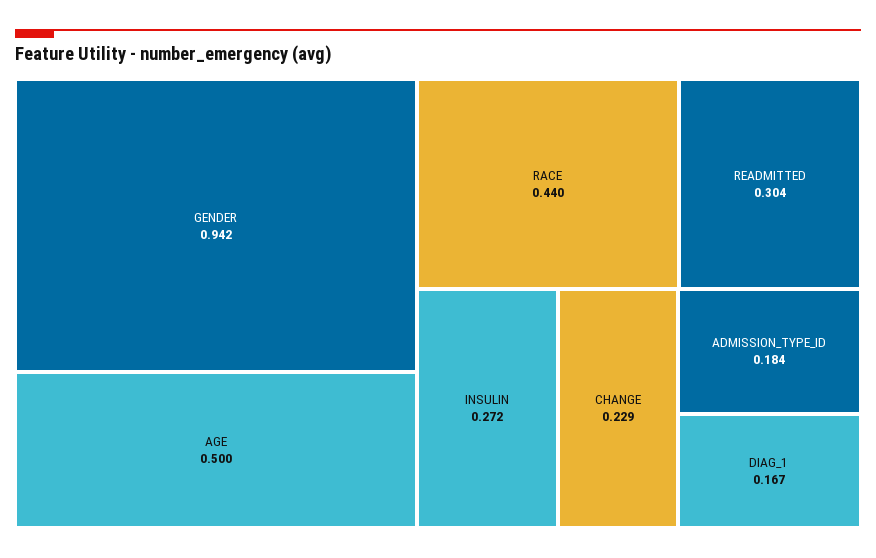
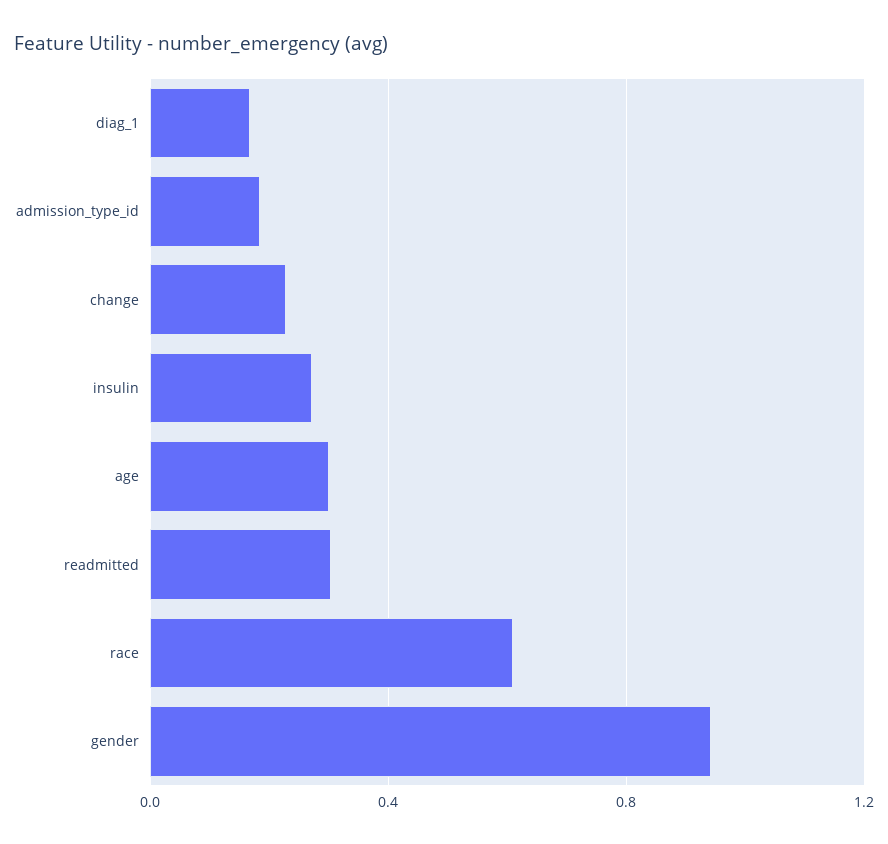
  {
    "GENDER": 0.942,
-   "AGE": 0.5,
+   "AGE": 0.3,
-   "RACE": 0.44,
+   "RACE": 0.6,
    "READMITTED": 0.304,
    "INSULIN": 0.272,
    "CHANGE": 0.229,
    "ADMISSION_TYPE_ID": 0.184,
    "DIAG_1": 0.167
  }

